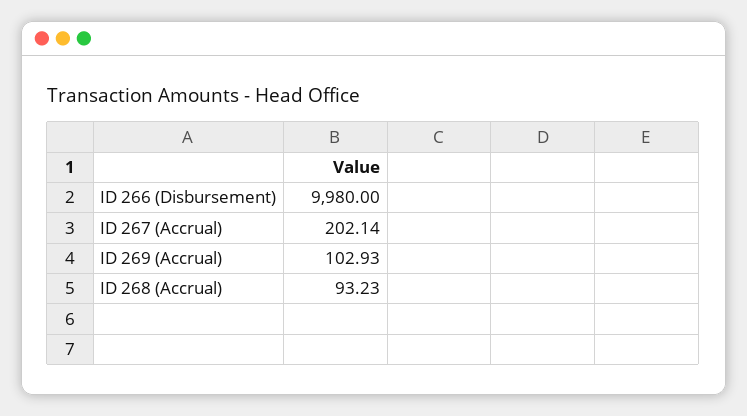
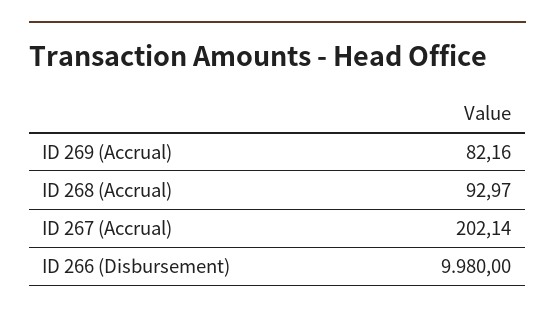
  {
    "ID 266 (Disbursement)": 9980,
    "ID 267 (Accrual)": 202.14,
-   "ID 269 (Accrual)": 102.93,
+   "ID 269 (Accrual)": 82.16,
-   "ID 268 (Accrual)": 93.23
+   "ID 268 (Accrual)": 92.97
  }

